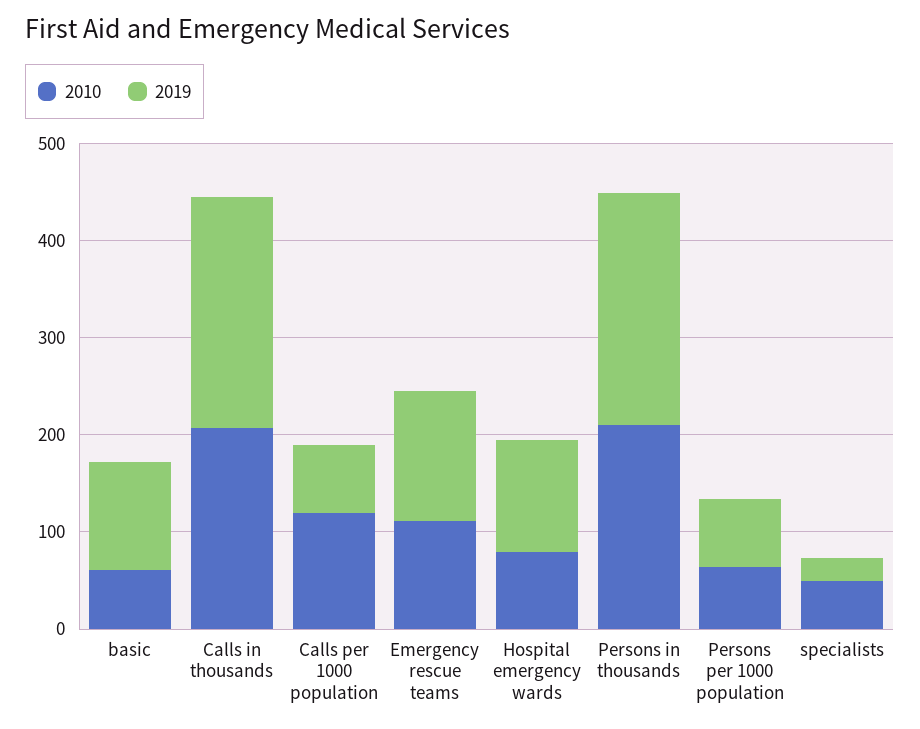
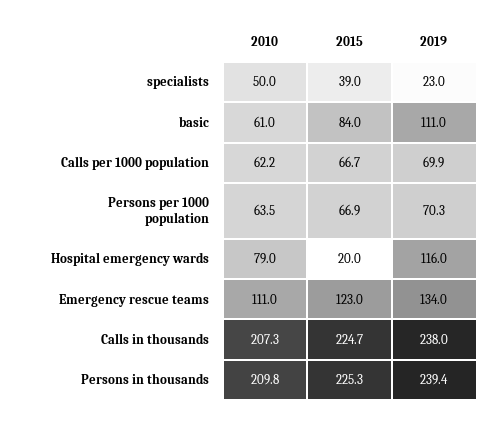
  {
    "2010": {
      "basic": 61,
      "Calls in thousands": 207.3,
-     "Calls per 1000 population": 120,
+     "Calls per 1000 population": 62.2,
      "Emergency rescue teams": 111,
      "Hospital emergency wards": 79,
      "Persons in thousands": 209.8,
      "Persons per 1000 population": 63.5,
      "specialists": 50
    },
    "2019": {
      "basic": 111,
      "Calls in thousands": 238,
      "Calls per 1000 population": 69.9,
      "Emergency rescue teams": 134,
      "Hospital emergency wards": 116,
      "Persons in thousands": 239.4,
      "Persons per 1000 population": 70.3,
      "specialists": 23
-   }
+   },
+   "2015": {
+     "specialists": 39,
+     "basic": 84,
+     "Calls per 1000 population": 66.7,
+     "Persons per 1000 population": 66.9,
+     "Hospital emergency wards": 20,
+     "Emergency rescue teams": 123,
+     "Calls in thousands": 224.7,
+     "Persons in thousands": 225.3
+   }
  }

